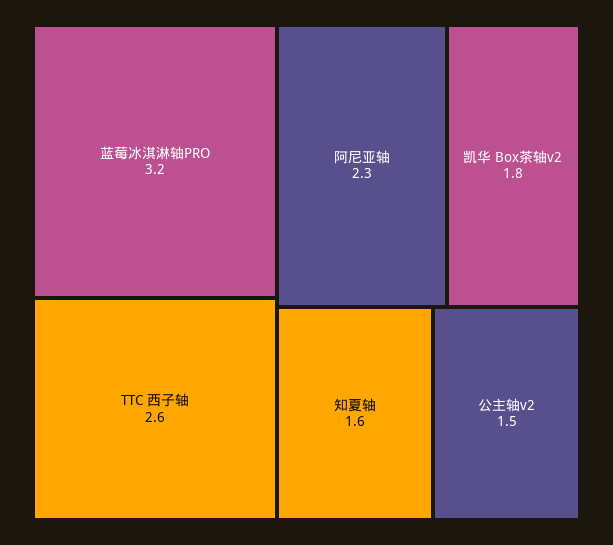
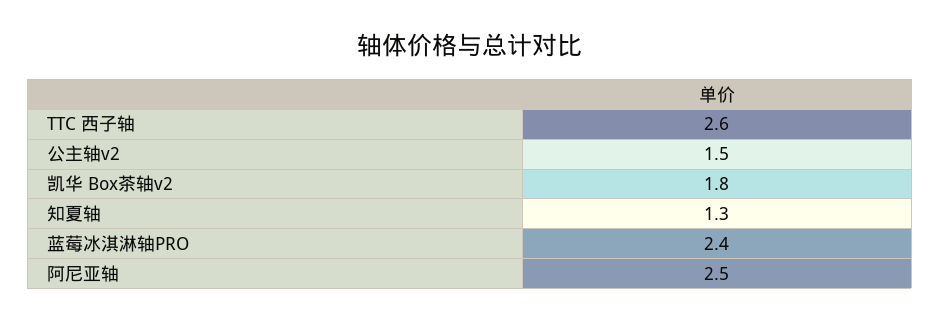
  {
-   "蓝莓冰淇淋轴PRO": 3.2,
+   "蓝莓冰淇淋轴PRO": 2.4,
    "TTC 西子轴": 2.6,
-   "阿尼亚轴": 2.3,
+   "阿尼亚轴": 2.5,
    "凯华 Box茶轴v2": 1.8,
-   "知夏轴": 1.6,
+   "知夏轴": 1.3,
    "公主轴v2": 1.5
  }

